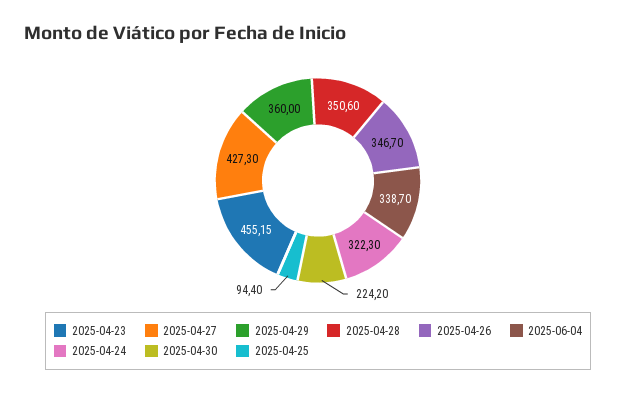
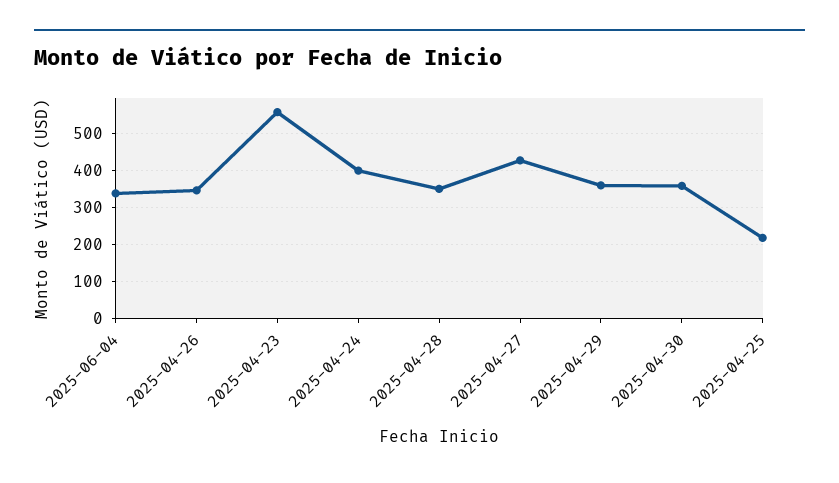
  {
-   "2025-04-23": 455.15,
+   "2025-04-23": 560,
    "2025-04-27": 427.3,
    "2025-04-29": 360,
    "2025-04-28": 350.6,
    "2025-04-26": 346.7,
    "2025-06-04": 338.7,
-   "2025-04-24": 322.3,
+   "2025-04-24": 400,
-   "2025-04-30": 224.2,
+   "2025-04-30": 360,
-   "2025-04-25": 94.4
+   "2025-04-25": 220
  }

